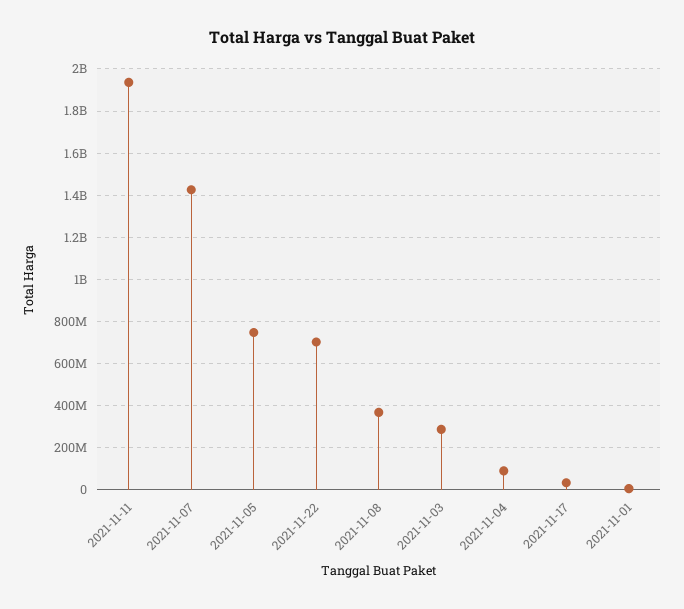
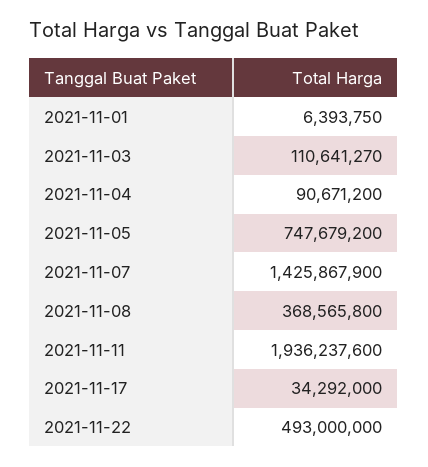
  {
    "2021-11-11": 1936237600,
    "2021-11-07": 1425867900,
    "2021-11-05": 747679200,
-   "2021-11-22": 700000000,
+   "2021-11-22": 493000000,
    "2021-11-08": 368565800,
-   "2021-11-03": 300000000,
+   "2021-11-03": 110641270,
    "2021-11-04": 90671200,
    "2021-11-17": 34292000,
    "2021-11-01": 6393750
  }

